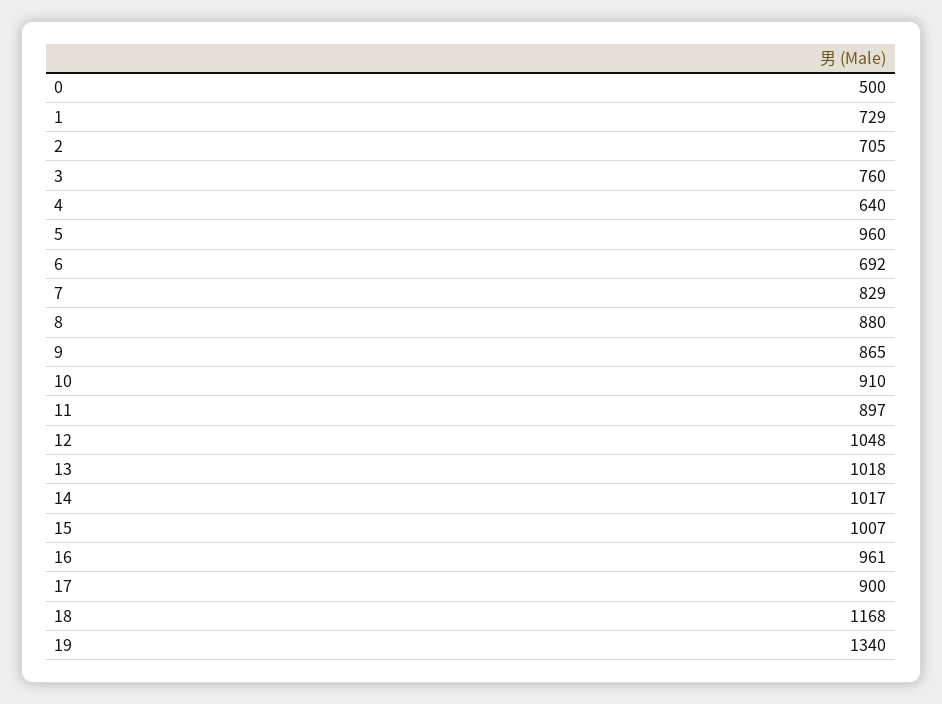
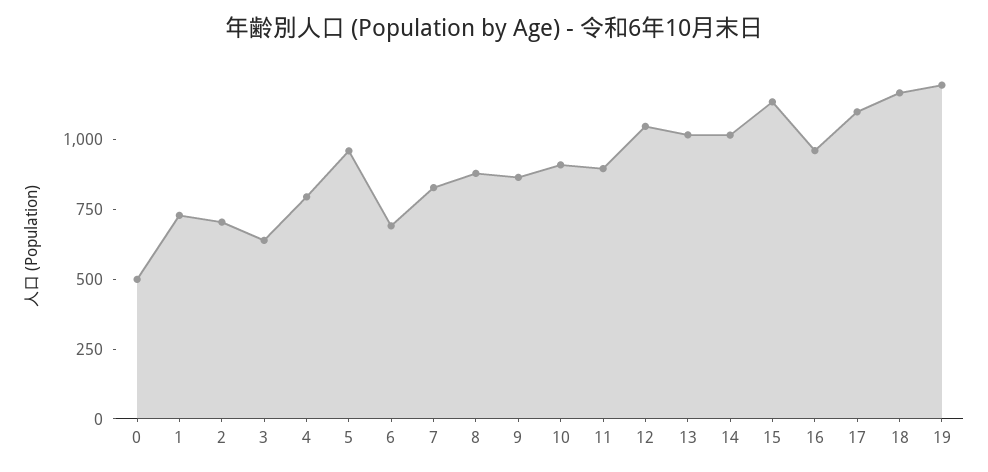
  {
    "0": 500,
    "1": 729,
    "2": 705,
-   "3": 760,
+   "3": 650,
-   "4": 640,
+   "4": 800,
    "5": 960,
    "6": 692,
    "7": 829,
    "8": 880,
    "9": 865,
    "10": 910,
    "11": 897,
    "12": 1048,
    "13": 1018,
    "14": 1017,
-   "15": 1007,
+   "15": 1150,
    "16": 961,
-   "17": 900,
+   "17": 1100,
    "18": 1168,
-   "19": 1340
+   "19": 1200
  }

